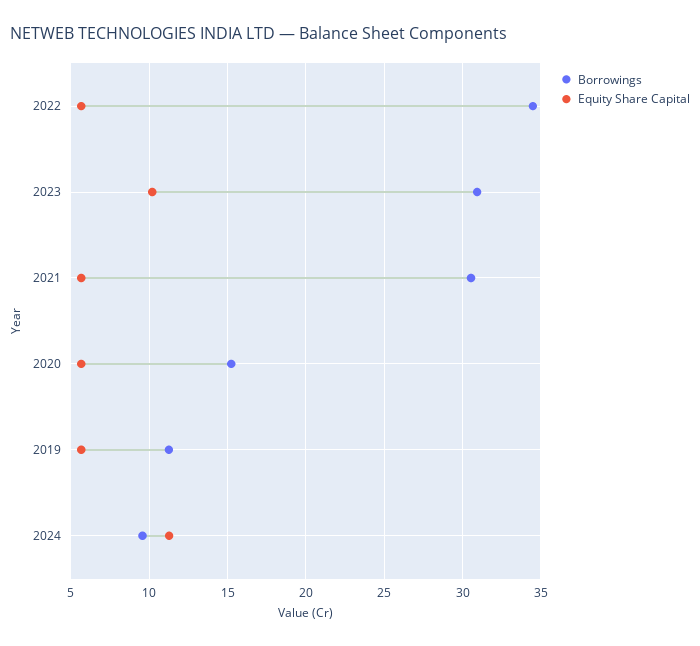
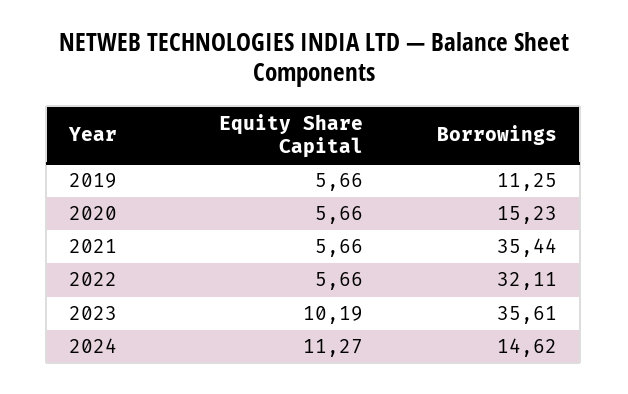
  {
    "Borrowings": {
-     "2022": 34.5,
+     "2022": 32.11,
-     "2023": 31,
+     "2023": 35.61,
-     "2021": 30.5,
+     "2021": 35.44,
      "2020": 15.23,
      "2019": 11.25,
-     "2024": 9.5
+     "2024": 14.62
    },
    "Equity Share Capital": {
      "2022": 5.66,
      "2023": 10.19,
      "2021": 5.66,
      "2020": 5.66,
      "2019": 5.66,
      "2024": 11.27
    }
  }

